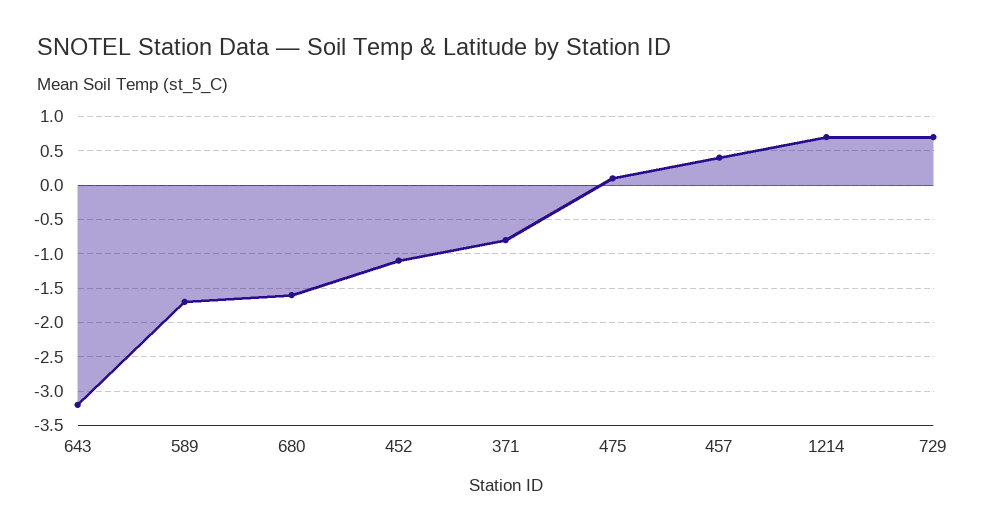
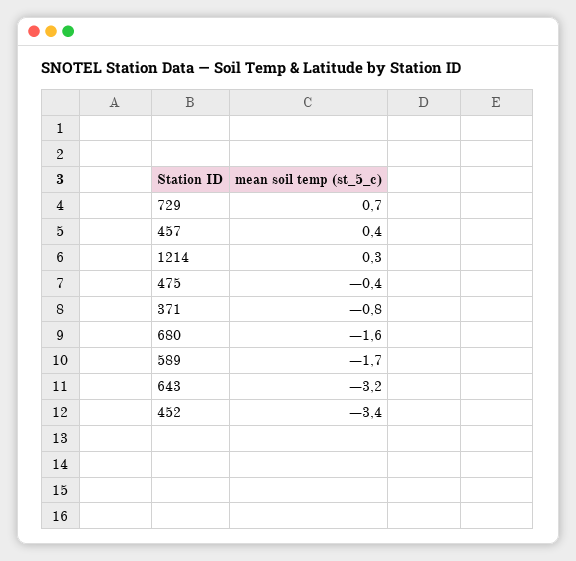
  {
    "643": -3.2,
    "589": -1.7,
    "680": -1.6,
-   "452": -1.1,
+   "452": -3.4,
    "371": -0.8,
-   "475": 0.1,
+   "475": -0.4,
    "457": 0.4,
-   "1214": 0.7,
+   "1214": 0.3,
    "729": 0.7
  }

